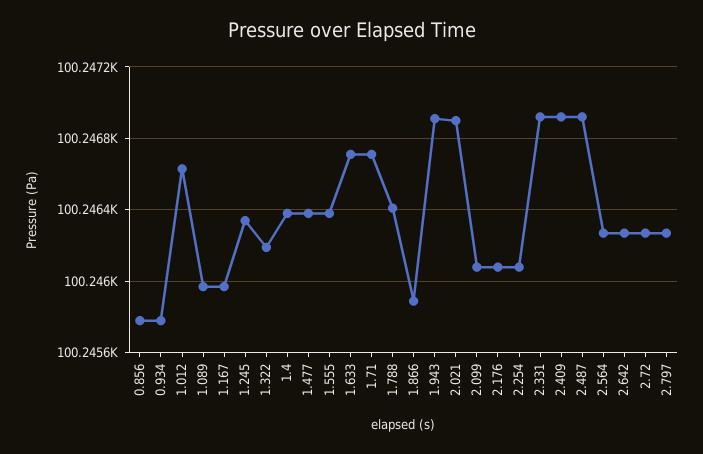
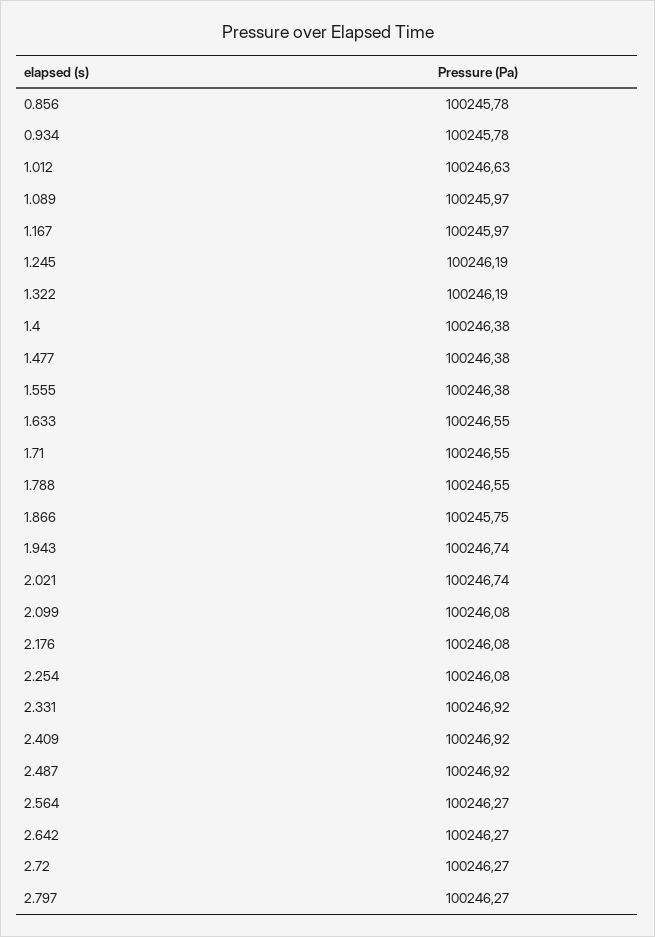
  {
    "0.856": 100245.78,
    "0.934": 100245.78,
    "1.012": 100246.63,
    "1.089": 100245.97,
    "1.167": 100245.97,
-   "1.245": 100246.35,
+   "1.245": 100246.19,
    "1.322": 100246.19,
    "1.4": 100246.38,
    "1.477": 100246.38,
    "1.555": 100246.38,
-   "1.633": 100246.7,
+   "1.633": 100246.55,
-   "1.71": 100246.7,
+   "1.71": 100246.55,
-   "1.788": 100246.4,
+   "1.788": 100246.55,
-   "1.866": 100245.9,
+   "1.866": 100245.75,
-   "1.943": 100246.9,
+   "1.943": 100246.74,
-   "2.021": 100246.9,
+   "2.021": 100246.74,
    "2.099": 100246.08,
    "2.176": 100246.08,
    "2.254": 100246.08,
    "2.331": 100246.92,
    "2.409": 100246.92,
    "2.487": 100246.92,
    "2.564": 100246.27,
    "2.642": 100246.27,
    "2.72": 100246.27,
    "2.797": 100246.27
  }

